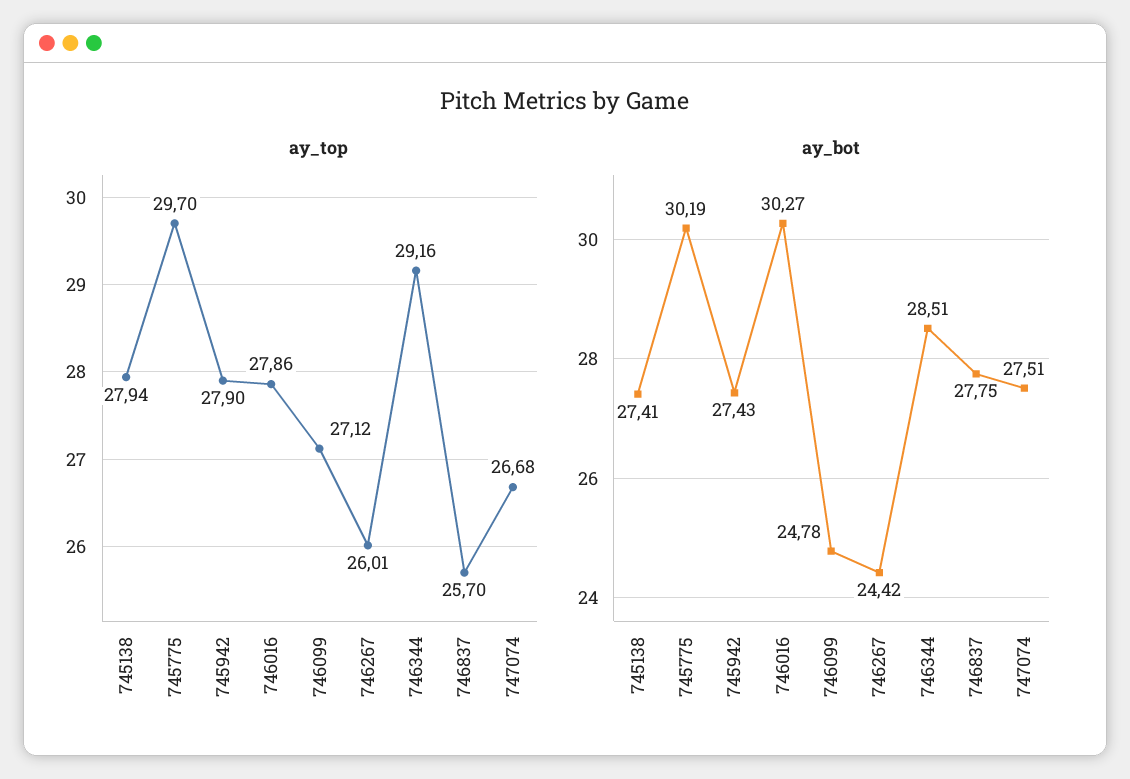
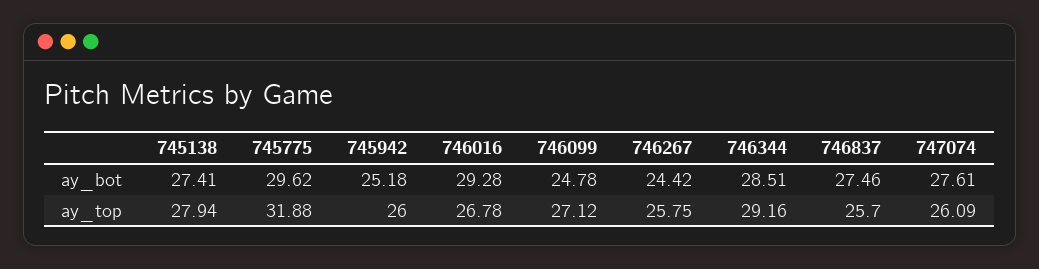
  {
    "ay_top": {
      "745138": 27.94,
-     "745775": 29.7,
+     "745775": 31.88,
-     "745942": 27.9,
+     "745942": 26,
-     "746016": 27.86,
+     "746016": 26.78,
      "746099": 27.12,
-     "746267": 26.01,
+     "746267": 25.75,
      "746344": 29.16,
      "746837": 25.7,
-     "747074": 26.68
+     "747074": 26.09
    },
    "ay_bot": {
      "745138": 27.41,
-     "745775": 30.19,
+     "745775": 29.62,
-     "745942": 27.43,
+     "745942": 25.18,
-     "746016": 30.27,
+     "746016": 29.28,
      "746099": 24.78,
      "746267": 24.42,
      "746344": 28.51,
-     "746837": 27.75,
+     "746837": 27.46,
-     "747074": 27.51
+     "747074": 27.61
    }
  }

